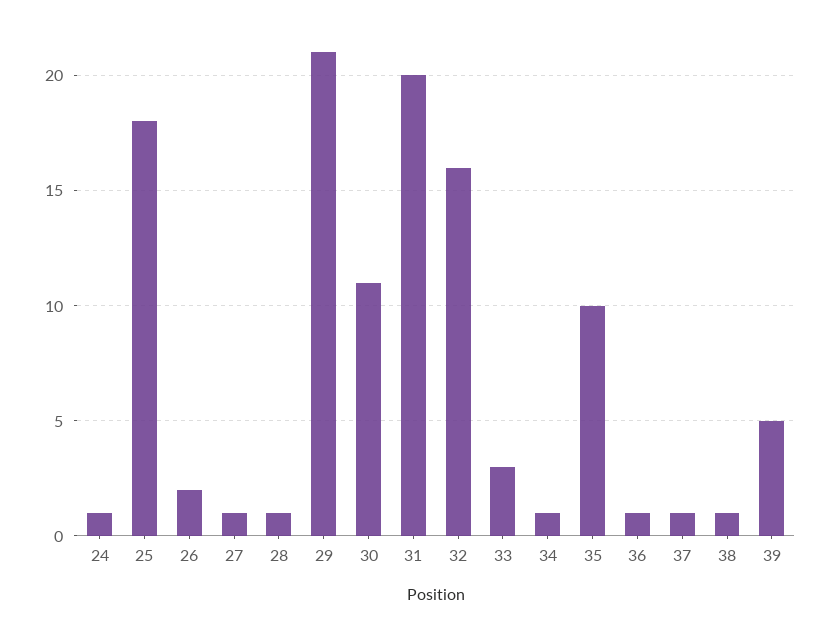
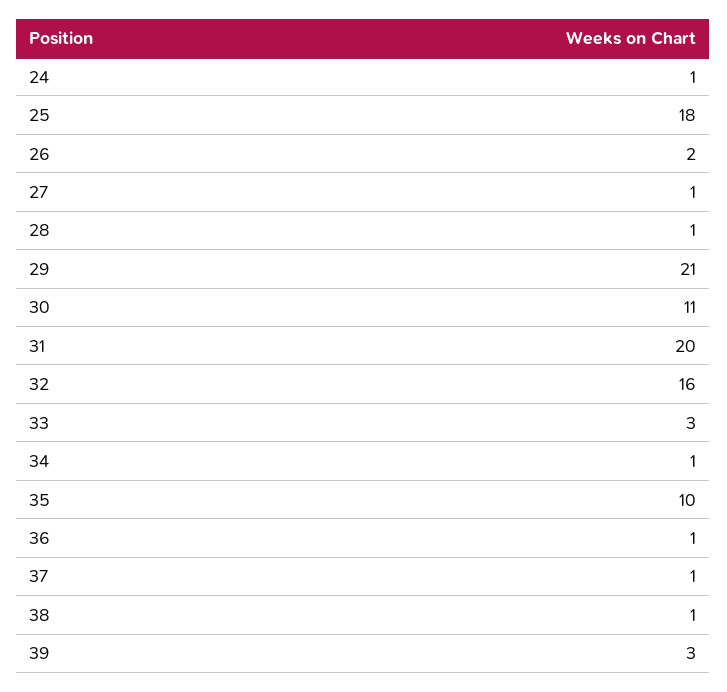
  {
    "24": 1,
    "25": 18,
    "26": 2,
    "27": 1,
    "28": 1,
    "29": 21,
    "30": 11,
    "31": 20,
    "32": 16,
    "33": 3,
    "34": 1,
    "35": 10,
    "36": 1,
    "37": 1,
    "38": 1,
-   "39": 5
+   "39": 3
  }

